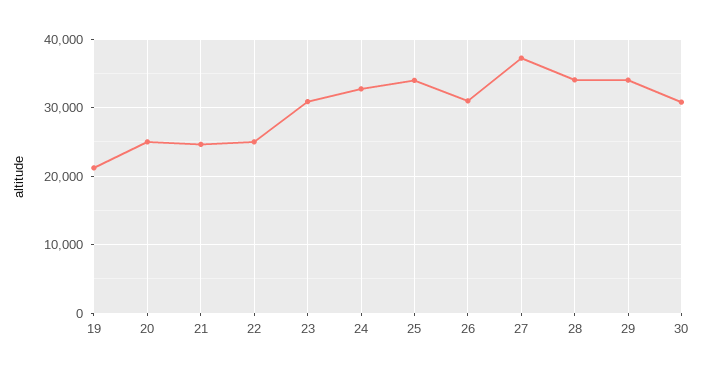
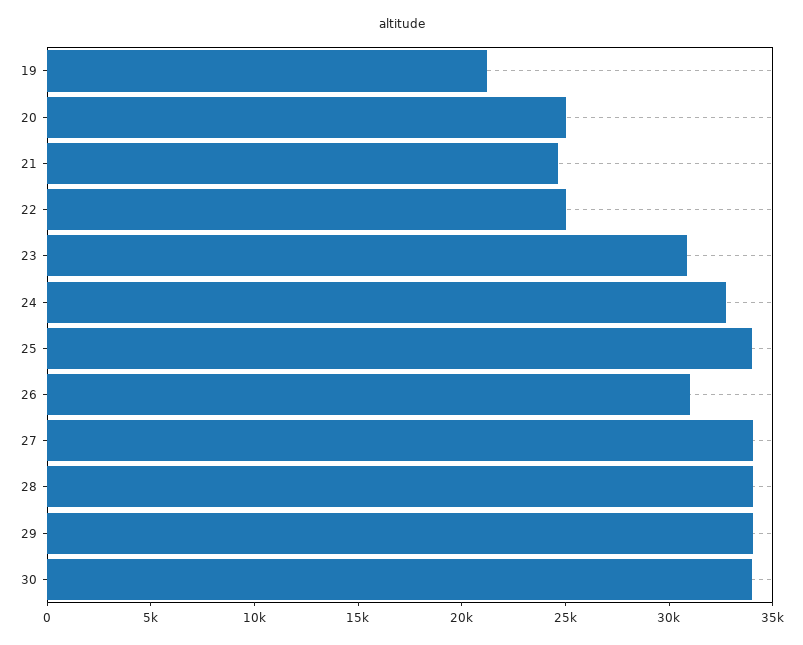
  {
    "19": 21000,
    "20": 25000,
    "21": 25000,
    "22": 25000,
    "23": 31000,
    "24": 33000,
    "25": 34000,
    "26": 31000,
-   "27": 37000,
+   "27": 34000,
    "28": 34000,
    "29": 34000,
-   "30": 31000
+   "30": 34000
  }

